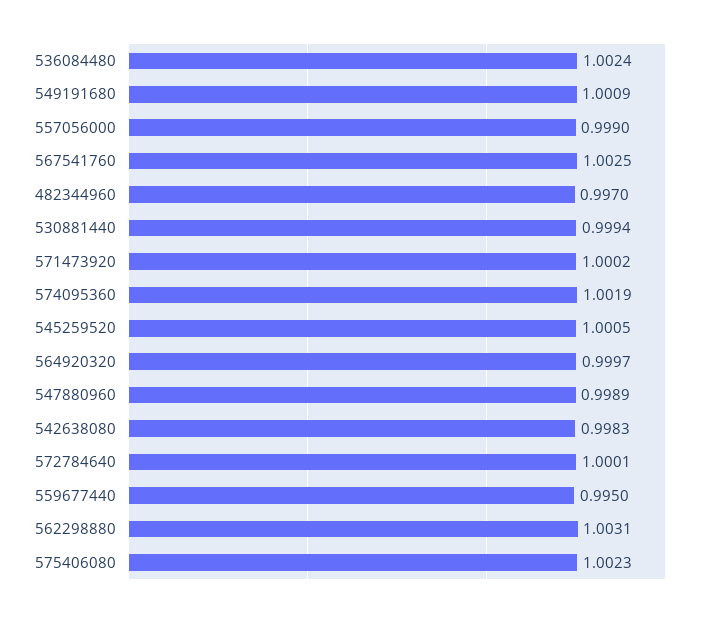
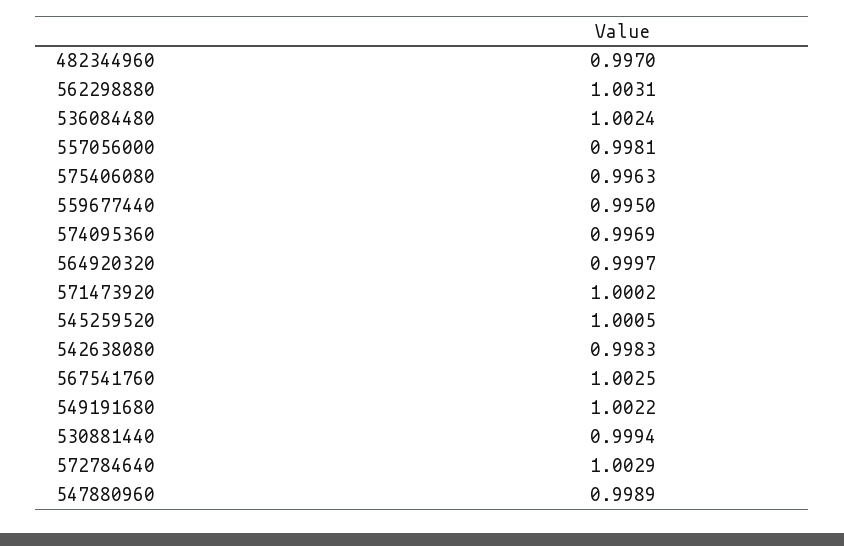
  {
    "536084480": 1.0024,
-   "549191680": 1.0009,
+   "549191680": 1.0022,
-   "557056000": 0.999,
+   "557056000": 0.9981,
    "567541760": 1.0025,
    "482344960": 0.997,
    "530881440": 0.9994,
    "571473920": 1.0002,
-   "574095360": 1.0019,
+   "574095360": 0.9969,
    "545259520": 1.0005,
    "564920320": 0.9997,
    "547880960": 0.9989,
    "542638080": 0.9983,
-   "572784640": 1.0001,
+   "572784640": 1.0029,
    "559677440": 0.995,
    "562298880": 1.0031,
-   "575406080": 1.0023
+   "575406080": 0.9963
  }

